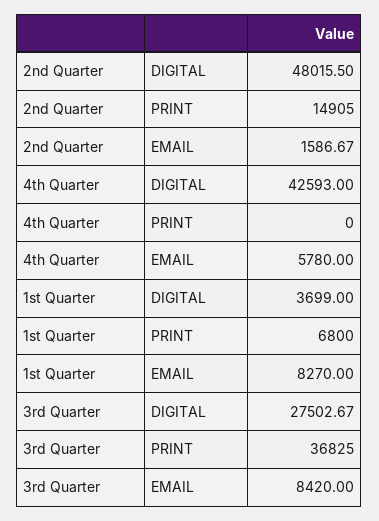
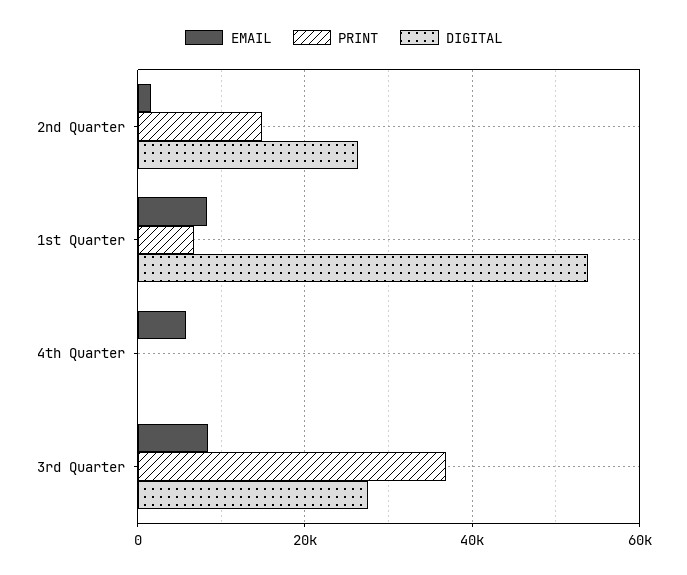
  {
    "DIGITAL": {
-     "2nd Quarter": 48015.5,
+     "2nd Quarter": 26000,
-     "4th Quarter": 42593,
+     "4th Quarter": 0,
-     "1st Quarter": 3699,
+     "1st Quarter": 54000,
      "3rd Quarter": 27502.67
    },
    "PRINT": {
      "2nd Quarter": 14905,
      "4th Quarter": 0,
      "1st Quarter": 6800,
      "3rd Quarter": 36825
    },
    "EMAIL": {
      "2nd Quarter": 1586.67,
      "4th Quarter": 5780,
      "1st Quarter": 8270,
      "3rd Quarter": 8420
    }
  }

